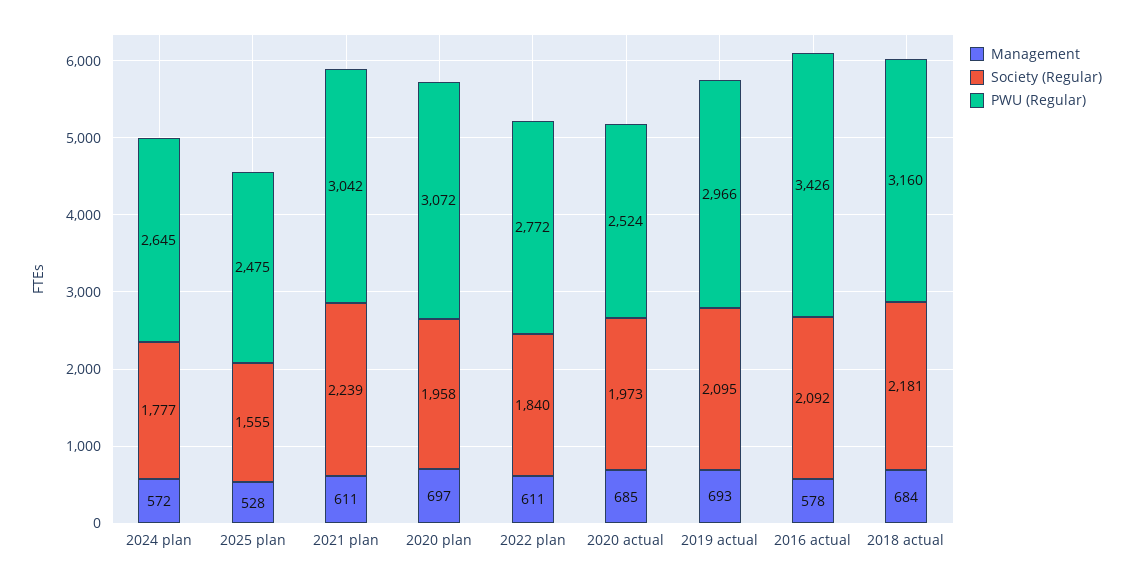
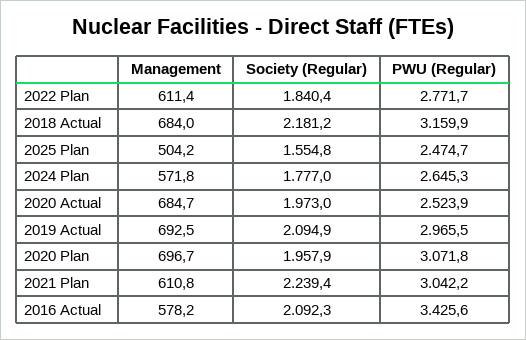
  {
    "Management": {
      "2024 plan": 571.8,
-     "2025 plan": 528,
+     "2025 plan": 504.2,
      "2021 plan": 610.8,
      "2020 plan": 696.7,
      "2022 plan": 611.4,
      "2020 actual": 684.7,
      "2019 actual": 692.5,
      "2016 actual": 578.2,
      "2018 actual": 684
    },
    "Society (Regular)": {
      "2024 plan": 1777,
      "2025 plan": 1554.8,
      "2021 plan": 2239.4,
      "2020 plan": 1957.9,
      "2022 plan": 1840.4,
      "2020 actual": 1973,
      "2019 actual": 2094.9,
      "2016 actual": 2092.3,
      "2018 actual": 2181.2
    },
    "PWU (Regular)": {
      "2024 plan": 2645.3,
      "2025 plan": 2474.7,
      "2021 plan": 3042.2,
      "2020 plan": 3071.8,
      "2022 plan": 2771.7,
      "2020 actual": 2523.9,
      "2019 actual": 2965.5,
      "2016 actual": 3425.6,
      "2018 actual": 3159.9
    }
  }

